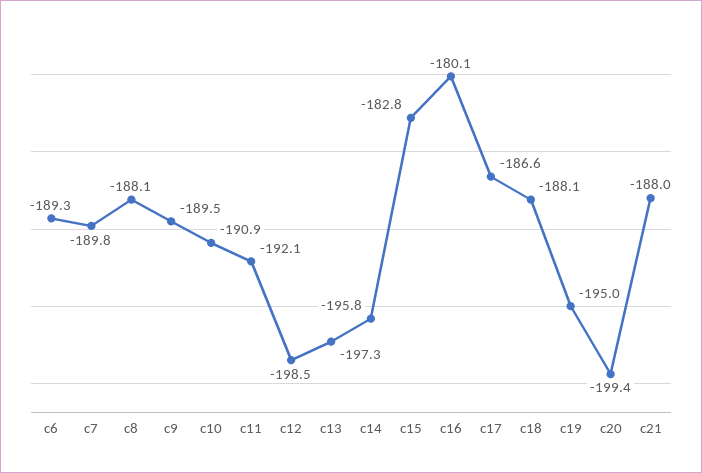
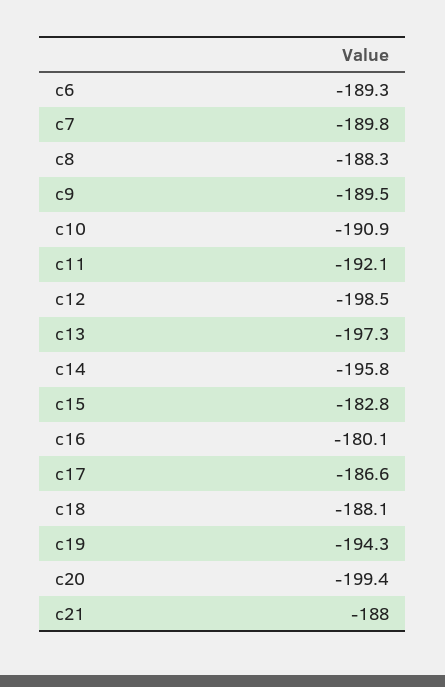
  {
    "c6": -189.3,
    "c7": -189.8,
-   "c8": -188.1,
+   "c8": -188.3,
    "c9": -189.5,
    "c10": -190.9,
    "c11": -192.1,
    "c12": -198.5,
    "c13": -197.3,
    "c14": -195.8,
    "c15": -182.8,
    "c16": -180.1,
    "c17": -186.6,
    "c18": -188.1,
-   "c19": -195,
+   "c19": -194.3,
    "c20": -199.4,
    "c21": -188
  }

